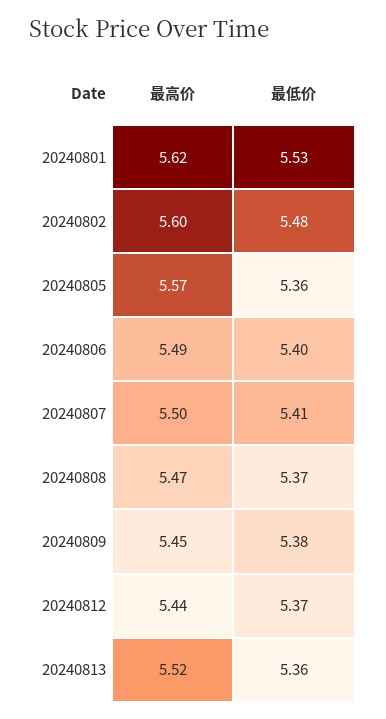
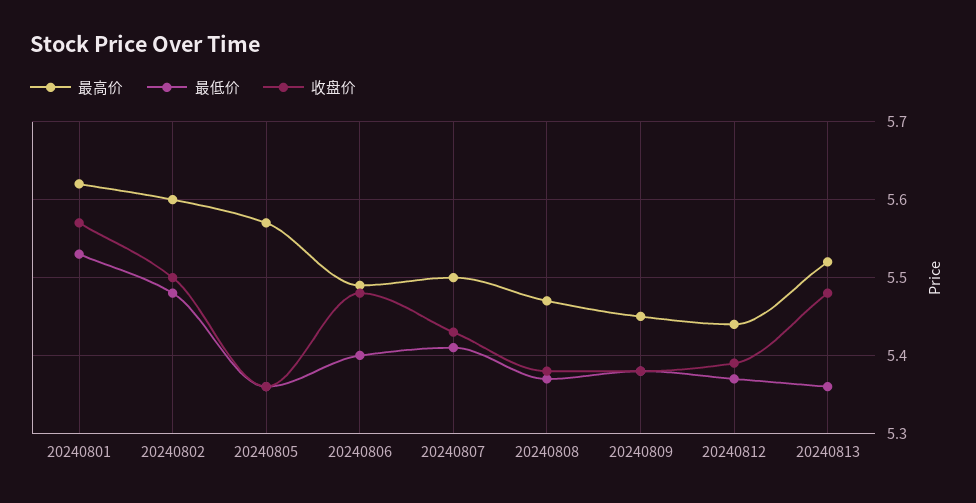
  {
    "最高价": {
      "20240801": 5.62,
      "20240802": 5.6,
      "20240805": 5.57,
      "20240806": 5.49,
      "20240807": 5.5,
      "20240808": 5.47,
      "20240809": 5.45,
      "20240812": 5.44,
      "20240813": 5.52
    },
    "最低价": {
      "20240801": 5.53,
      "20240802": 5.48,
      "20240805": 5.36,
      "20240806": 5.4,
      "20240807": 5.41,
      "20240808": 5.37,
      "20240809": 5.38,
      "20240812": 5.37,
      "20240813": 5.36
-   }
+   },
+   "收盘价": {
+     "20240801": 5.57,
+     "20240802": 5.5,
+     "20240805": 5.36,
+     "20240806": 5.48,
+     "20240807": 5.43,
+     "20240808": 5.38,
+     "20240809": 5.38,
+     "20240812": 5.39,
+     "20240813": 5.48
+   }
  }

